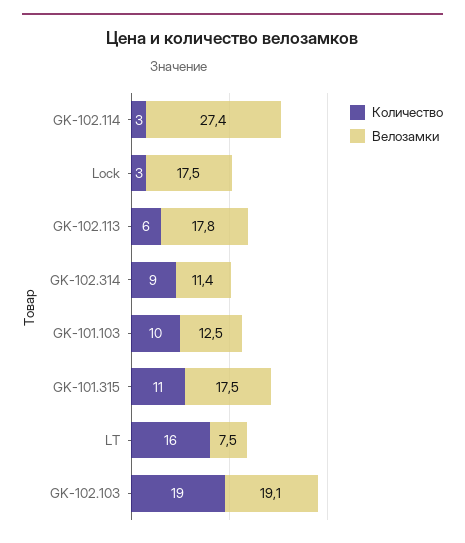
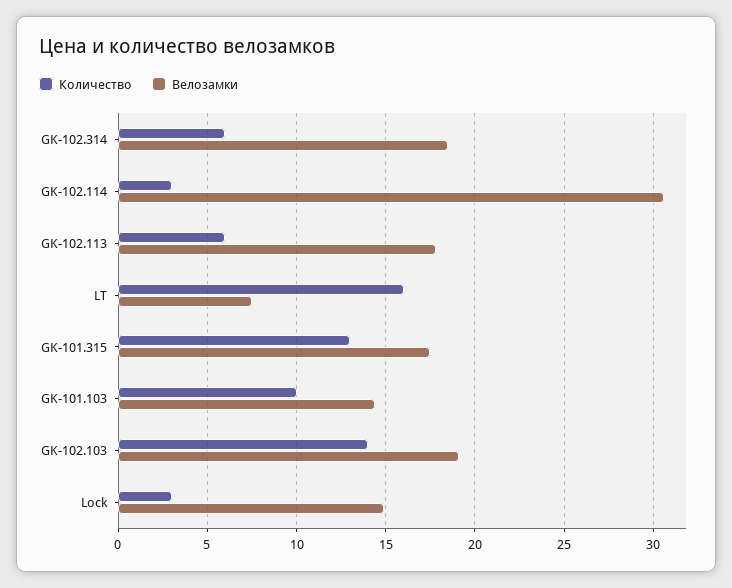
  {
    "Количество": {
      "GK-102.114": 3,
      "Lock": 3,
      "GK-102.113": 6,
-     "GK-102.314": 9,
+     "GK-102.314": 6,
      "GK-101.103": 10,
-     "GK-101.315": 11,
+     "GK-101.315": 13,
      "LT": 16,
-     "GK-102.103": 19
+     "GK-102.103": 14
    },
    "Велозамки": {
-     "GK-102.114": 27.4,
+     "GK-102.114": 30.5,
-     "Lock": 17.5,
+     "Lock": 15,
      "GK-102.113": 17.8,
-     "GK-102.314": 11.4,
+     "GK-102.314": 18.5,
-     "GK-101.103": 12.5,
+     "GK-101.103": 14.5,
      "GK-101.315": 17.5,
      "LT": 7.5,
      "GK-102.103": 19.1
    }
  }

